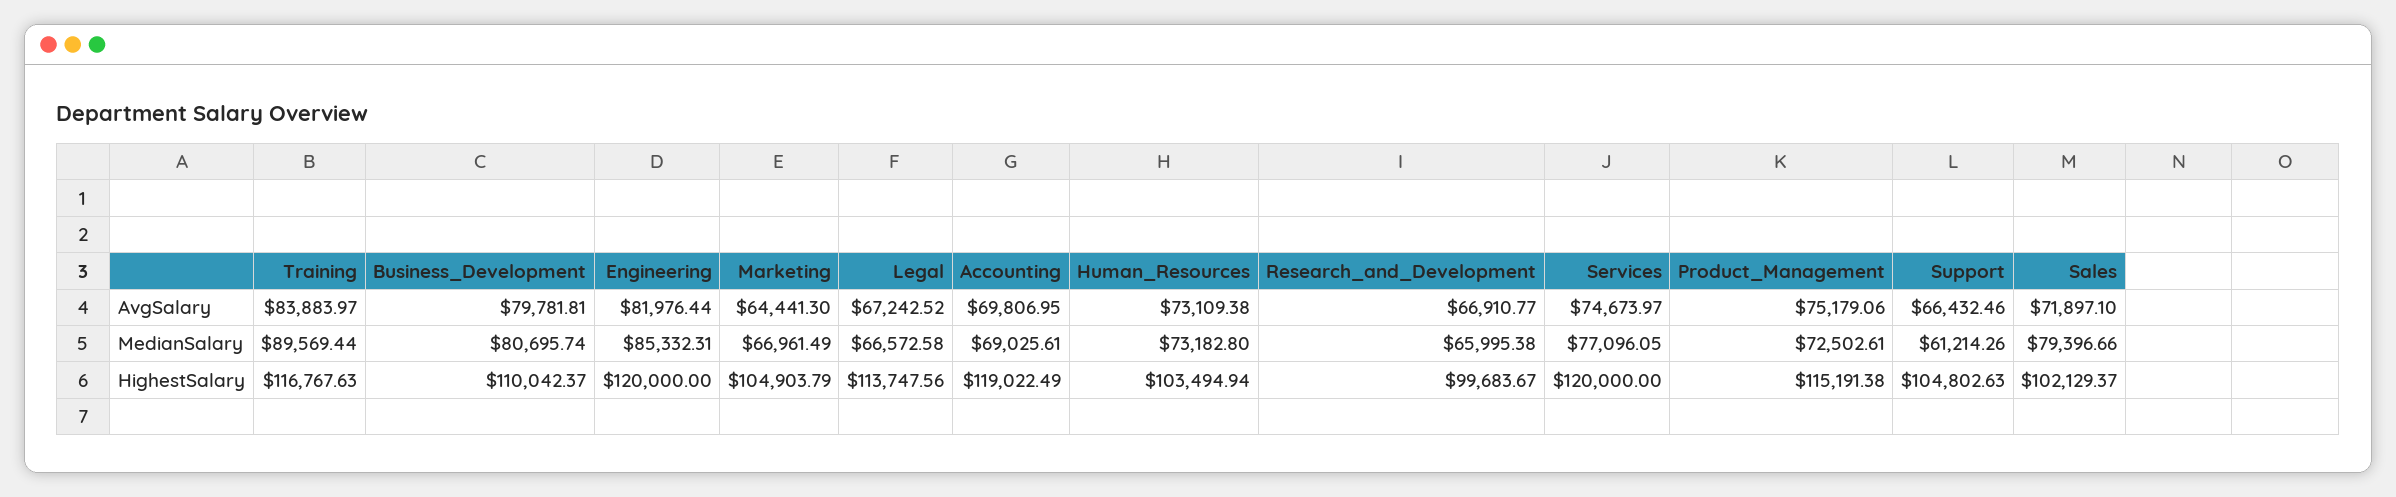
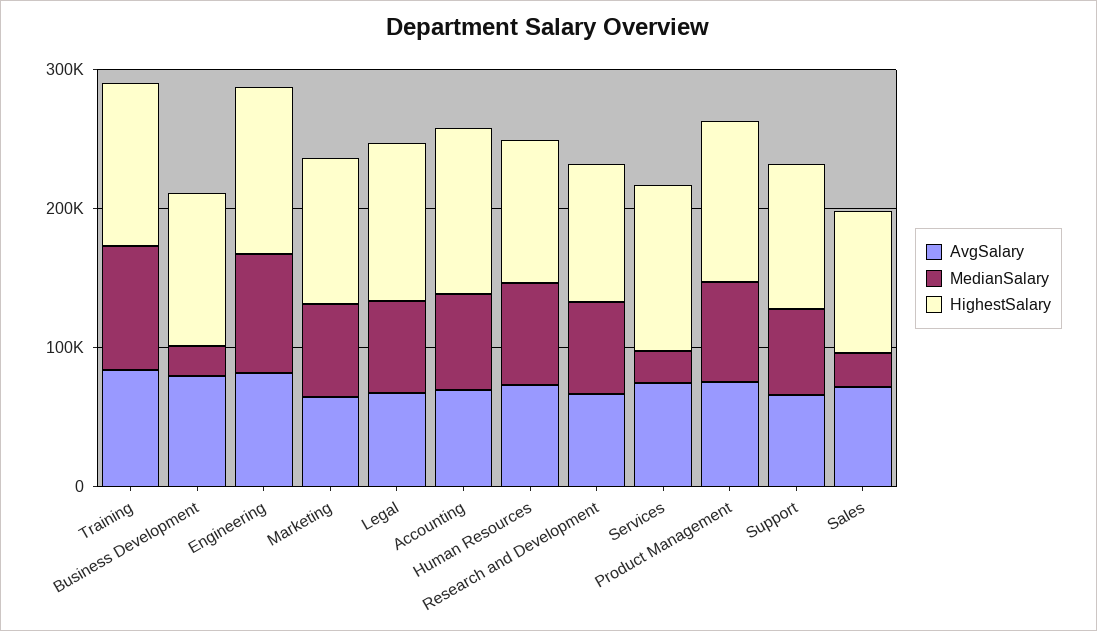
  {
    "AvgSalary": {
      "Training": 83883.97,
      "Business_Development": 79781.81,
      "Engineering": 81976.44,
      "Marketing": 64441.3,
      "Legal": 67242.52,
      "Accounting": 69806.95,
      "Human_Resources": 73109.38,
      "Research_and_Development": 66910.77,
      "Services": 74673.97,
      "Product_Management": 75179.06,
      "Support": 66432.46,
      "Sales": 71897.1
    },
    "MedianSalary": {
      "Training": 89569.44,
-     "Business_Development": 80695.74,
+     "Business_Development": 20000,
      "Engineering": 85332.31,
      "Marketing": 66961.49,
      "Legal": 66572.58,
      "Accounting": 69025.61,
      "Human_Resources": 73182.8,
      "Research_and_Development": 65995.38,
-     "Services": 77096.05,
+     "Services": 20000,
      "Product_Management": 72502.61,
      "Support": 61214.26,
-     "Sales": 79396.66
+     "Sales": 20000
    },
    "HighestSalary": {
      "Training": 116767.63,
      "Business_Development": 110042.37,
      "Engineering": 120000,
      "Marketing": 104903.79,
      "Legal": 113747.56,
      "Accounting": 119022.49,
      "Human_Resources": 103494.94,
      "Research_and_Development": 99683.67,
      "Services": 120000,
      "Product_Management": 115191.38,
      "Support": 104802.63,
      "Sales": 102129.37
    }
  }

